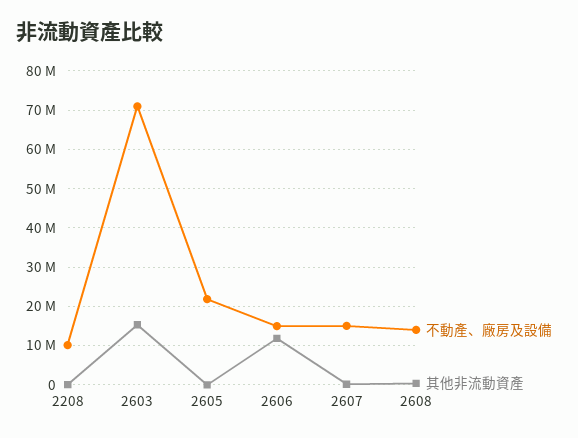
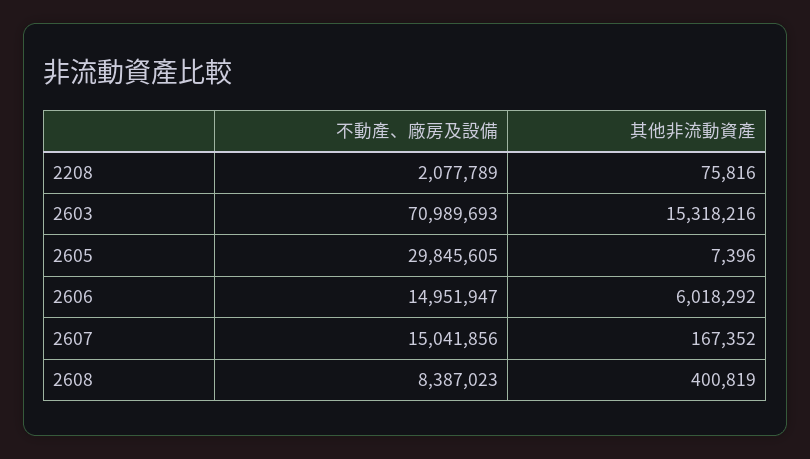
  {
    "不動產、廠房及設備": {
-     "2208": 10000000,
+     "2208": 2077789,
      "2603": 70989693,
-     "2605": 22000000,
+     "2605": 29845605,
      "2606": 14951947,
      "2607": 15041856,
-     "2608": 14000000
+     "2608": 8387023
    },
    "其他非流動資產": {
      "2208": 75816,
      "2603": 15318216,
      "2605": 7396,
-     "2606": 12000000,
+     "2606": 6018292,
      "2607": 167352,
      "2608": 400819
    }
  }

